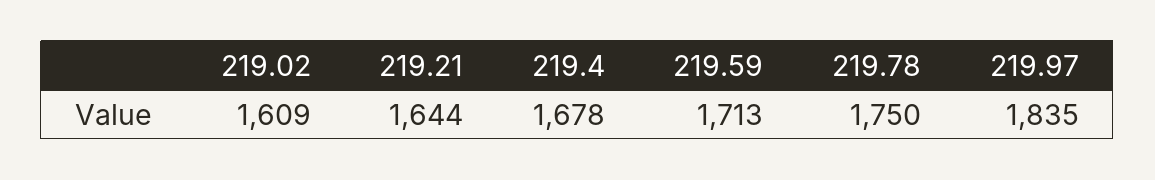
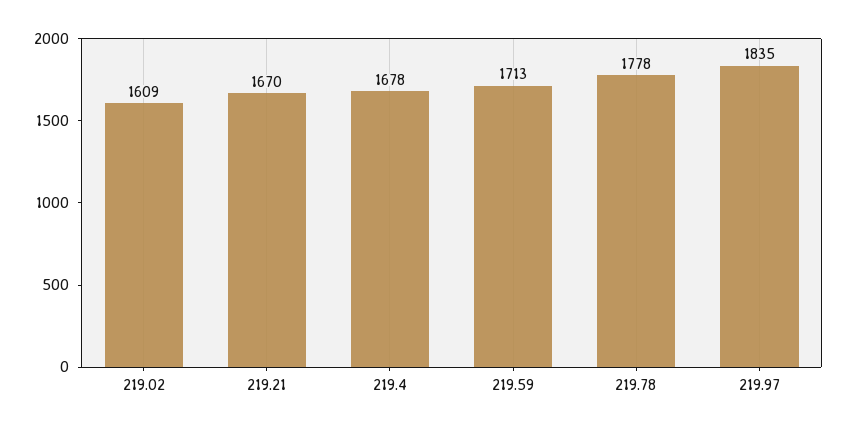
  {
    "219.02": 1609,
-   "219.21": 1644,
+   "219.21": 1670,
    "219.4": 1678,
    "219.59": 1713,
-   "219.78": 1750,
+   "219.78": 1778,
    "219.97": 1835
  }

